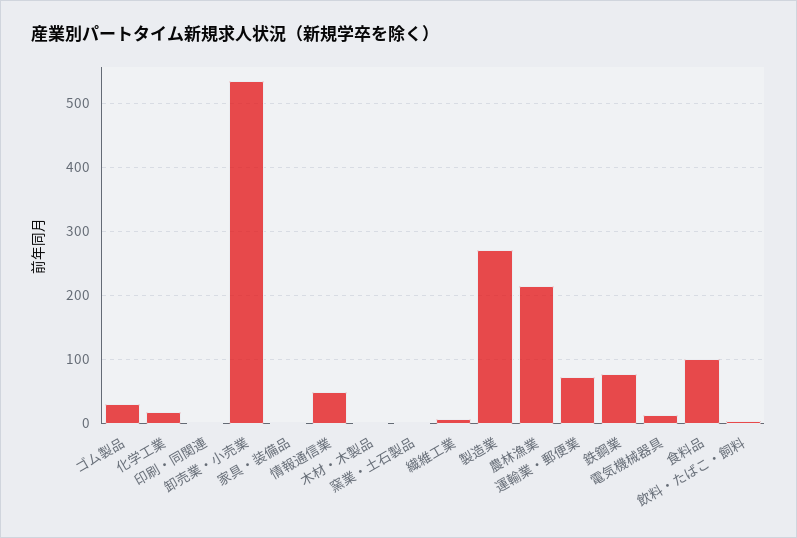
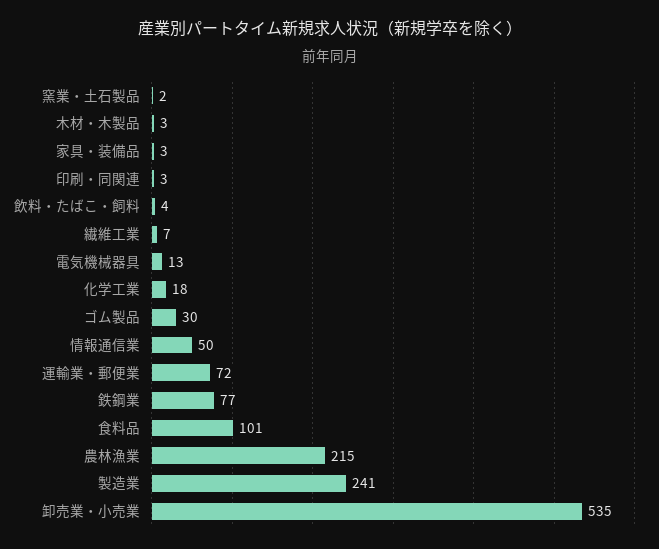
  {
    "ゴム製品": 30,
    "化学工業": 18,
    "印刷・同関連": 3,
    "卸売業・小売業": 535,
    "家具・装備品": 3,
    "情報通信業": 50,
    "木材・木製品": 3,
    "窯業・土石製品": 2,
    "繊維工業": 7,
-   "製造業": 270,
+   "製造業": 241,
    "農林漁業": 215,
    "運輸業・郵便業": 72,
    "鉄鋼業": 77,
    "電気機械器具": 13,
    "食料品": 101,
    "飲料・たばこ・飼料": 4
  }

